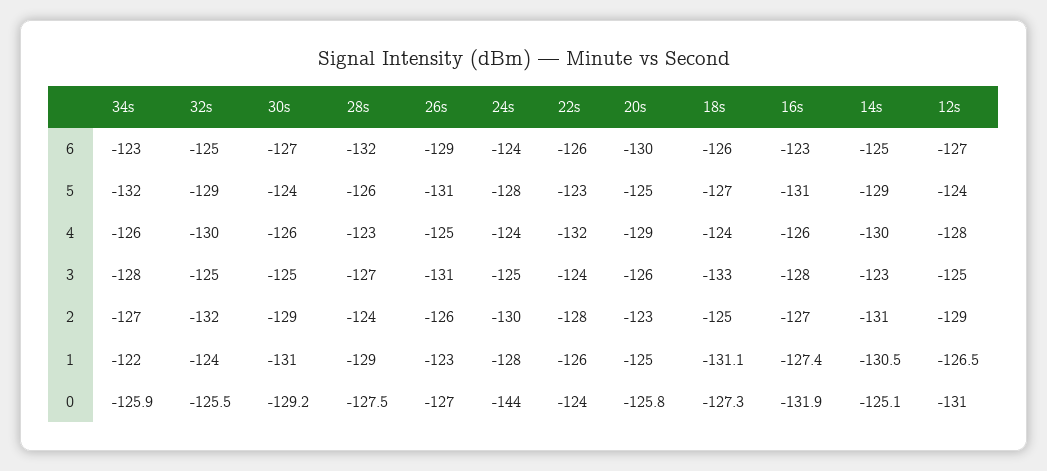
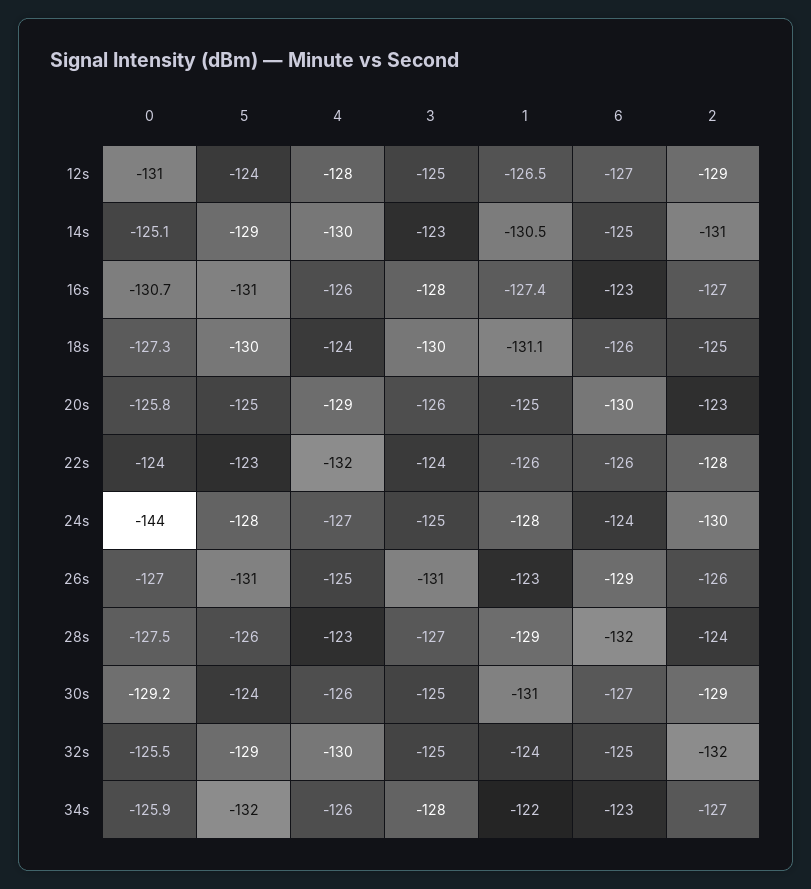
  {
    "34s": {
      "6": -123,
      "5": -132,
      "4": -126,
      "3": -128,
      "2": -127,
      "1": -122,
      "0": -125.9
    },
    "32s": {
      "6": -125,
      "5": -129,
      "4": -130,
      "3": -125,
      "2": -132,
      "1": -124,
      "0": -125.5
    },
    "30s": {
      "6": -127,
      "5": -124,
      "4": -126,
      "3": -125,
      "2": -129,
      "1": -131,
      "0": -129.2
    },
    "28s": {
      "6": -132,
      "5": -126,
      "4": -123,
      "3": -127,
      "2": -124,
      "1": -129,
      "0": -127.5
    },
    "26s": {
      "6": -129,
      "5": -131,
      "4": -125,
      "3": -131,
      "2": -126,
      "1": -123,
      "0": -127
    },
    "24s": {
      "6": -124,
      "5": -128,
-     "4": -124,
+     "4": -127,
      "3": -125,
      "2": -130,
      "1": -128,
      "0": -144
    },
    "22s": {
      "6": -126,
      "5": -123,
      "4": -132,
      "3": -124,
      "2": -128,
      "1": -126,
      "0": -124
    },
    "20s": {
      "6": -130,
      "5": -125,
      "4": -129,
      "3": -126,
      "2": -123,
      "1": -125,
      "0": -125.8
    },
    "18s": {
      "6": -126,
-     "5": -127,
+     "5": -130,
      "4": -124,
-     "3": -133,
+     "3": -130,
      "2": -125,
      "1": -131.1,
      "0": -127.3
    },
    "16s": {
      "6": -123,
      "5": -131,
      "4": -126,
      "3": -128,
      "2": -127,
      "1": -127.4,
-     "0": -131.9
+     "0": -130.7
    },
    "14s": {
      "6": -125,
      "5": -129,
      "4": -130,
      "3": -123,
      "2": -131,
      "1": -130.5,
      "0": -125.1
    },
    "12s": {
      "6": -127,
      "5": -124,
      "4": -128,
      "3": -125,
      "2": -129,
      "1": -126.5,
      "0": -131
    }
  }

